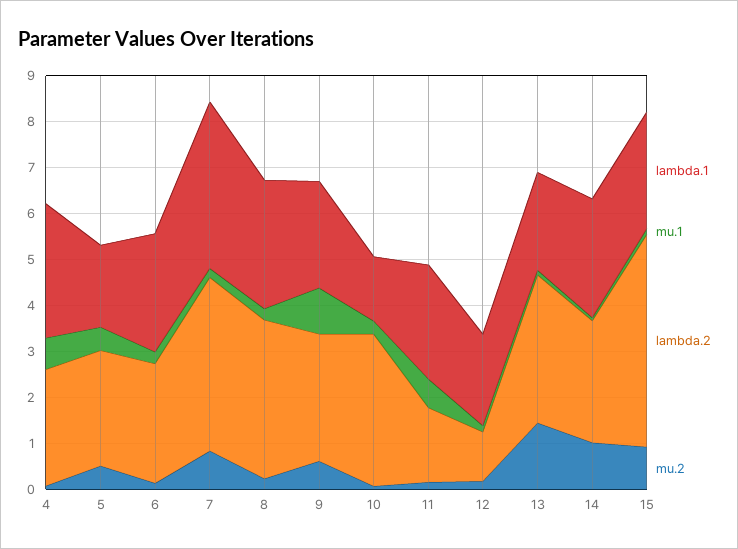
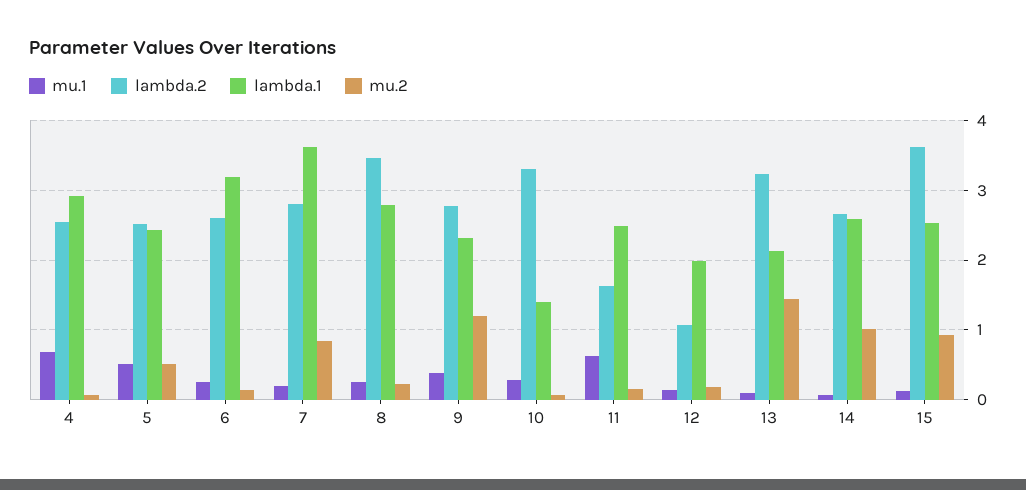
  {
    "lambda.1": {
      "4": 2.9,
-     "5": 1.8,
+     "5": 2.4,
-     "6": 2.6,
+     "6": 3.2,
      "7": 3.6,
      "8": 2.8,
      "9": 2.3,
      "10": 1.4,
      "11": 2.5,
      "12": 2,
      "13": 2.1,
      "14": 2.6,
      "15": 2.5
    },
    "mu.1": {
      "4": 0.7,
      "5": 0.5,
      "6": 0.3,
      "7": 0.2,
      "8": 0.2,
-     "9": 1,
+     "9": 0.4,
      "10": 0.3,
      "11": 0.6,
      "12": 0.1,
      "13": 0.1,
      "14": 0.1,
      "15": 0.1
    },
    "lambda.2": {
      "4": 2.5,
      "5": 2.5,
      "6": 2.6,
-     "7": 3.8,
+     "7": 2.8,
      "8": 3.5,
      "9": 2.8,
      "10": 3.3,
      "11": 1.6,
      "12": 1.1,
      "13": 3.2,
      "14": 2.7,
-     "15": 4.6
+     "15": 3.6
    },
    "mu.2": {
      "4": 0.1,
      "5": 0.5,
      "6": 0.1,
      "7": 0.8,
      "8": 0.2,
-     "9": 0.6,
+     "9": 1.2,
      "10": 0.1,
      "11": 0.2,
      "12": 0.2,
      "13": 1.4,
      "14": 1,
      "15": 0.9
    }
  }

